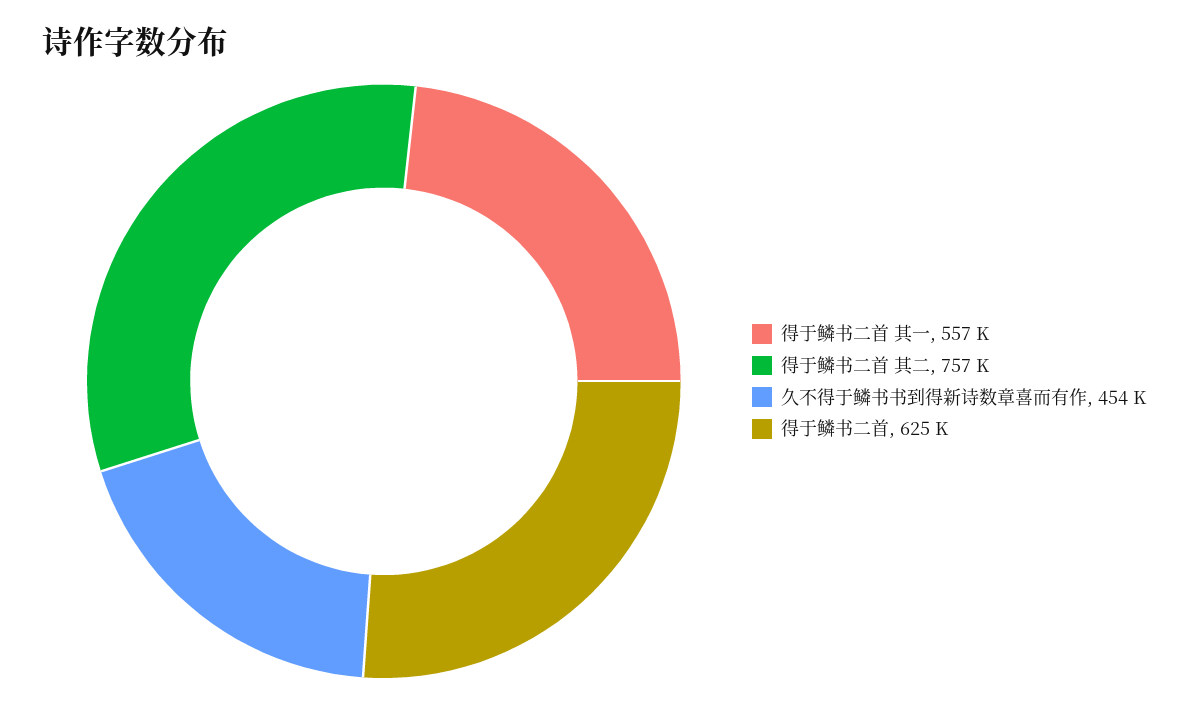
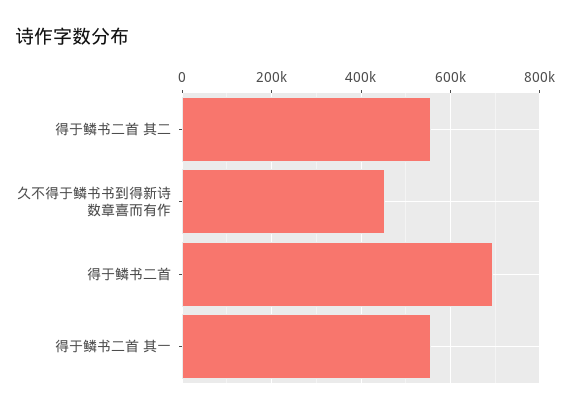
  {
    "得于鳞书二首 其一": 557000,
-   "得于鳞书二首 其二": 757000,
+   "得于鳞书二首 其二": 560000,
    "久不得于鳞书书到得新诗数章喜而有作": 454000,
-   "得于鳞书二首": 625000
+   "得于鳞书二首": 700000
  }

